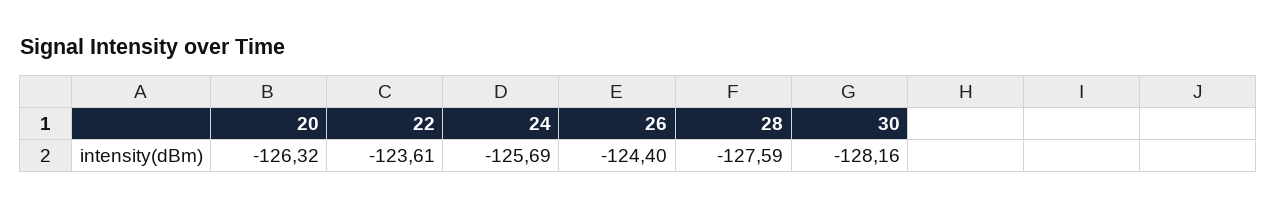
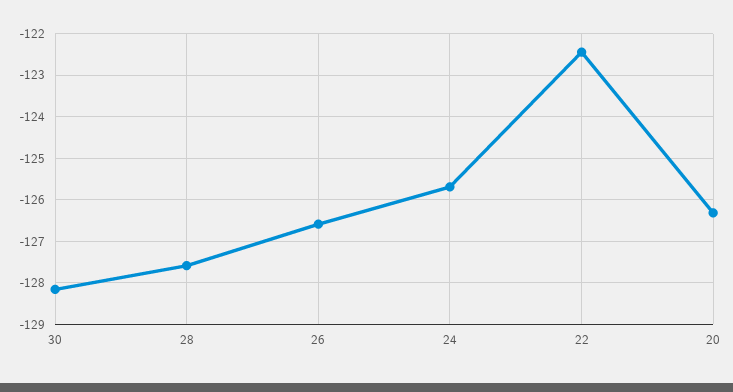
  {
    "20": -126.32,
-   "22": -123.61,
+   "22": -122.4,
    "24": -125.69,
-   "26": -124.4,
+   "26": -126.6,
    "28": -127.59,
    "30": -128.16
  }

